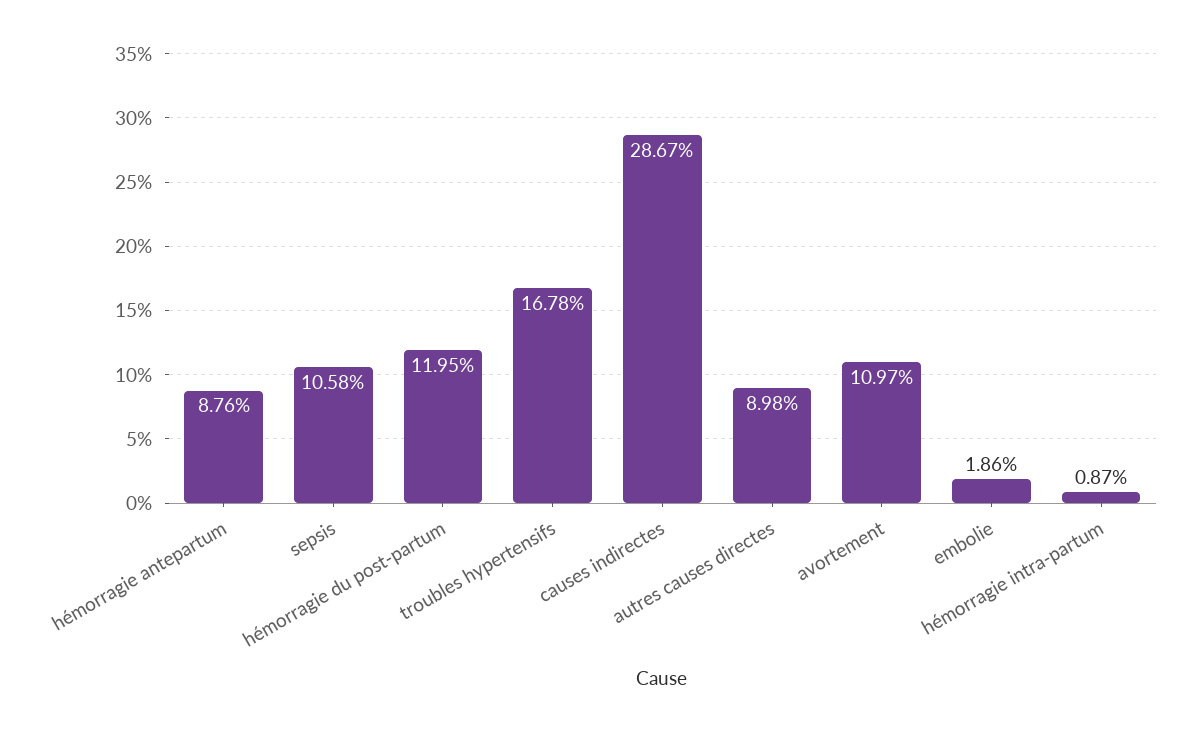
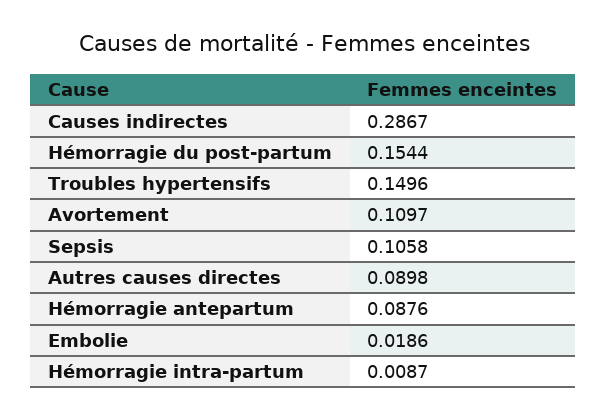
  {
    "hémorragie antepartum": 0.0876,
    "sepsis": 0.1058,
-   "hémorragie du post-partum": 0.1195,
+   "hémorragie du post-partum": 0.1544,
-   "troubles hypertensifs": 0.1678,
+   "troubles hypertensifs": 0.1496,
    "causes indirectes": 0.2867,
    "autres causes directes": 0.0898,
    "avortement": 0.1097,
    "embolie": 0.0186,
    "hémorragie intra-partum": 0.0087
  }

